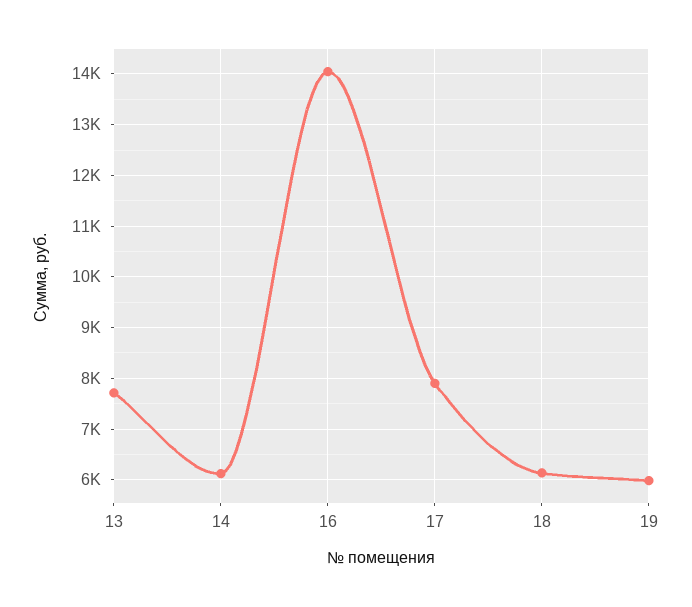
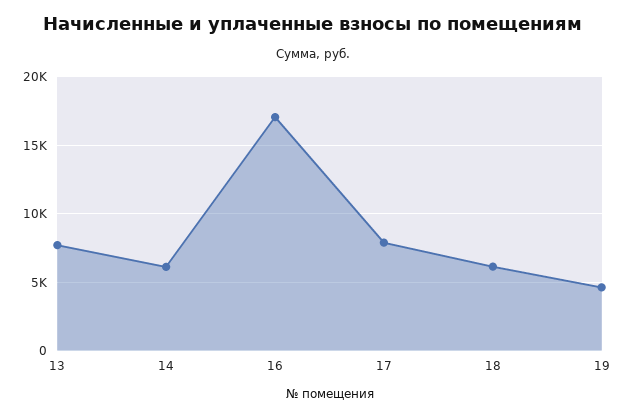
  {
    "13": 7800,
    "14": 6200,
-   "16": 14000,
+   "16": 17000,
    "17": 7800,
    "18": 6200,
-   "19": 6000
+   "19": 4500
  }

